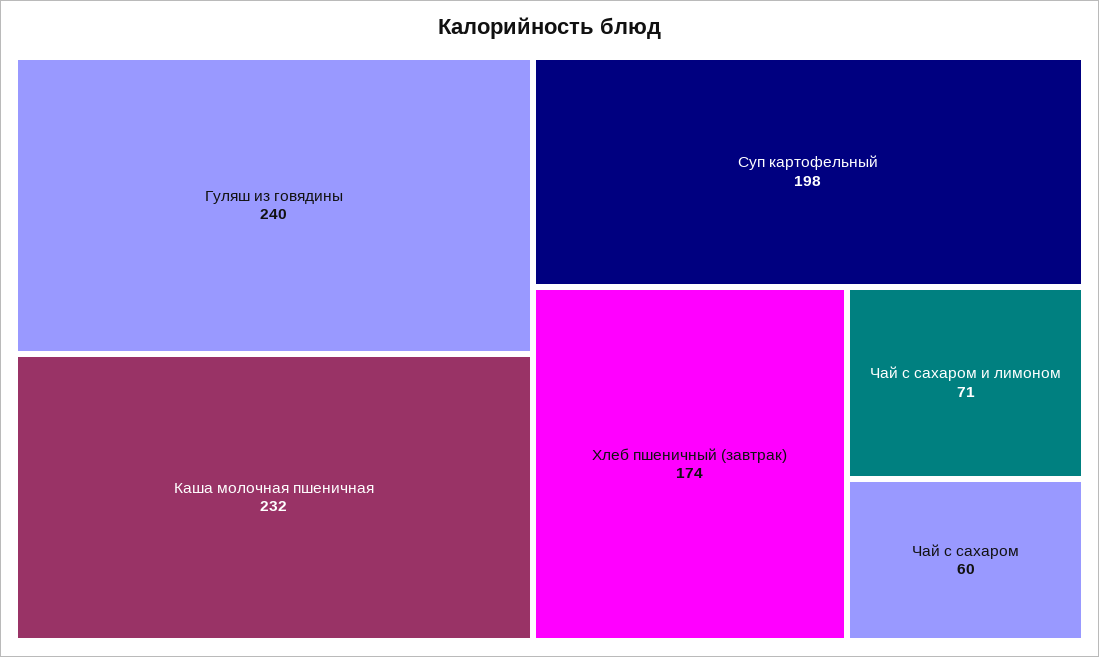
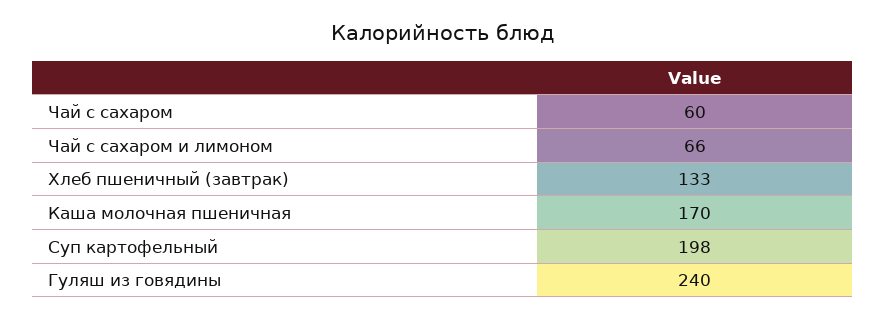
  {
    "Гуляш из говядины": 240,
-   "Каша молочная пшеничная": 232,
+   "Каша молочная пшеничная": 170,
    "Суп картофельный": 198,
-   "Хлеб пшеничный (завтрак)": 174,
+   "Хлеб пшеничный (завтрак)": 133,
-   "Чай с сахаром и лимоном": 71,
+   "Чай с сахаром и лимоном": 66,
    "Чай с сахаром": 60
  }

